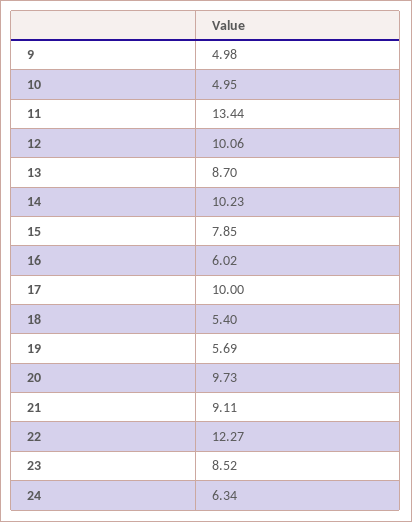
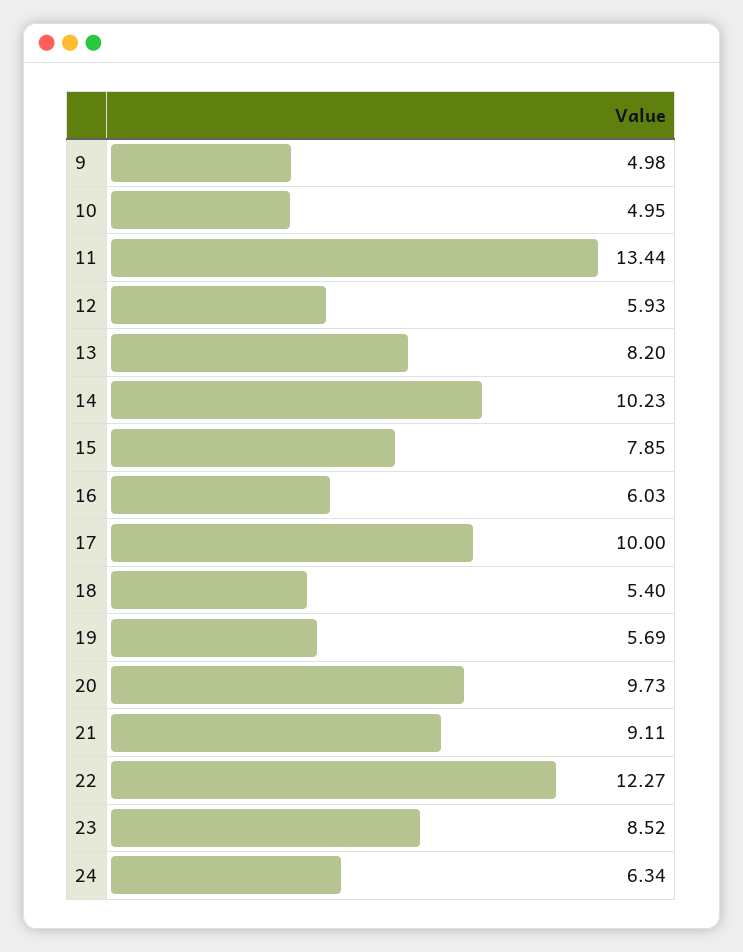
  {
    "9": 4.98,
    "10": 4.95,
    "11": 13.44,
-   "12": 10.06,
+   "12": 5.93,
-   "13": 8.7,
+   "13": 8.2,
    "14": 10.23,
    "15": 7.85,
-   "16": 6.02,
+   "16": 6.03,
    "17": 10,
    "18": 5.4,
    "19": 5.69,
    "20": 9.73,
    "21": 9.11,
    "22": 12.27,
    "23": 8.52,
    "24": 6.34
  }

